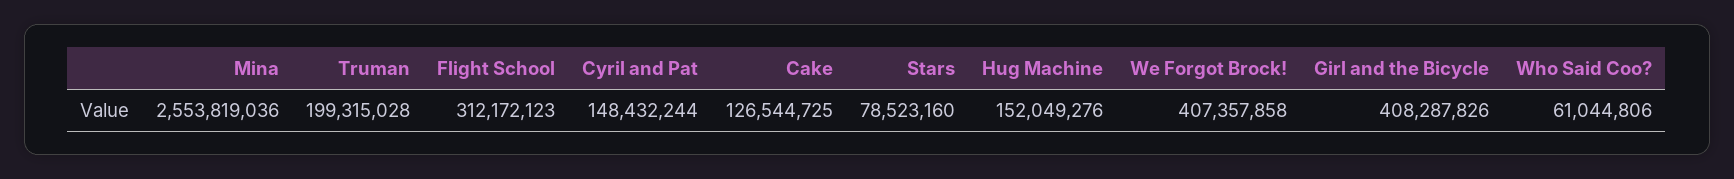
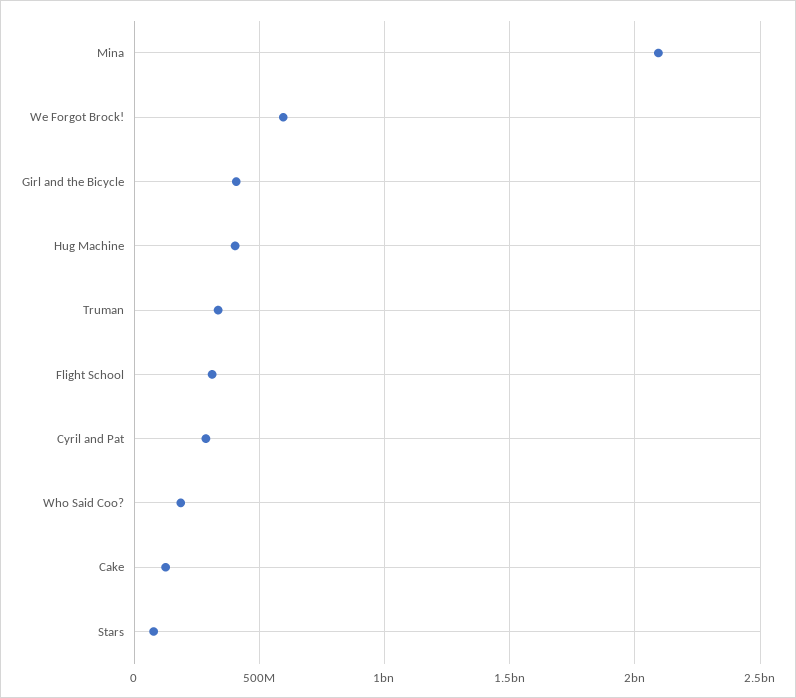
  {
-   "Mina": 2553819036,
+   "Mina": 2100000000,
-   "Truman": 199315028,
+   "Truman": 350000000,
    "Flight School": 312172123,
-   "Cyril and Pat": 148432244,
+   "Cyril and Pat": 300000000,
    "Cake": 126544725,
    "Stars": 78523160,
-   "Hug Machine": 152049276,
+   "Hug Machine": 400000000,
-   "We Forgot Brock!": 407357858,
+   "We Forgot Brock!": 600000000,
    "Girl and the Bicycle": 408287826,
-   "Who Said Coo?": 61044806
+   "Who Said Coo?": 200000000
  }

